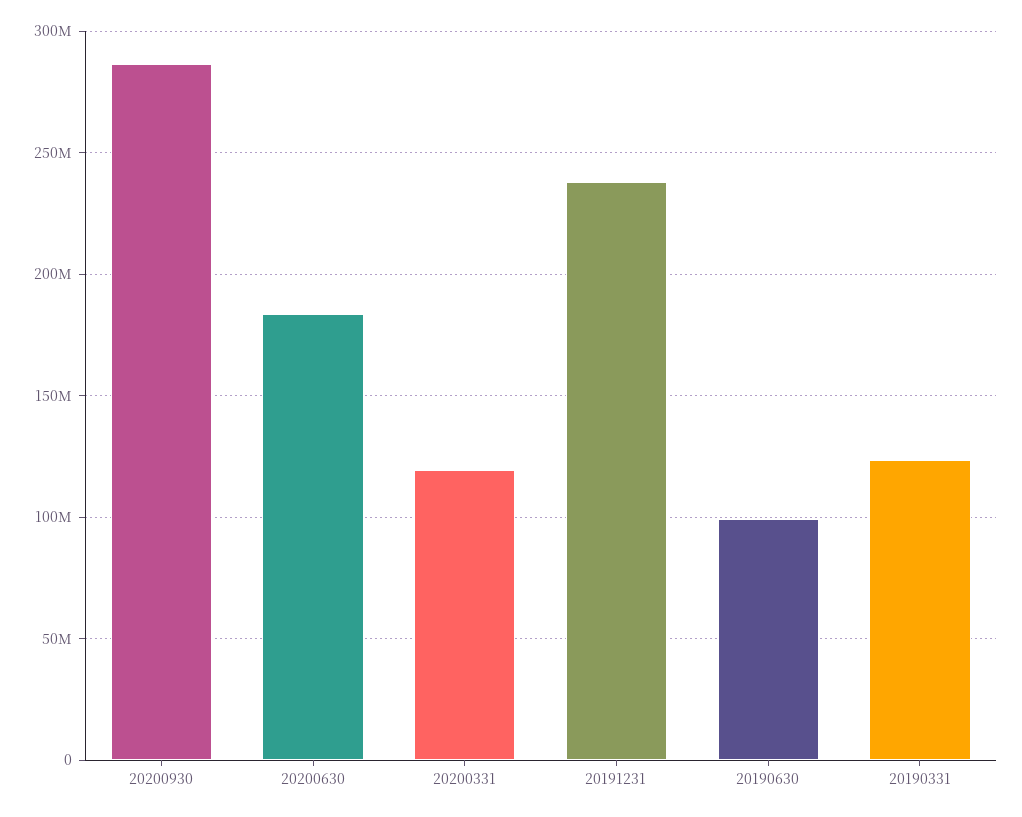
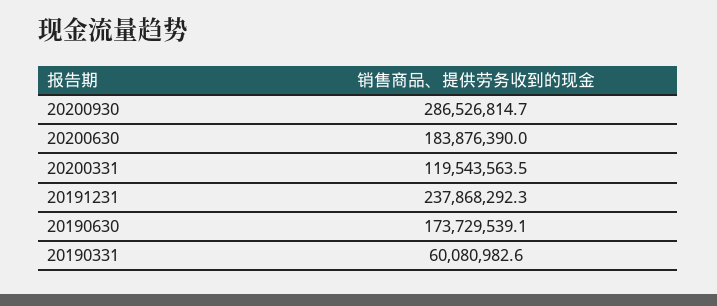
  {
    "20200930": 286526814.7,
    "20200630": 183876390,
    "20200331": 119543563.5,
    "20191231": 237868292.3,
-   "20190630": 100000000,
+   "20190630": 173729539.1,
-   "20190331": 125000000
+   "20190331": 60080982.6
  }

